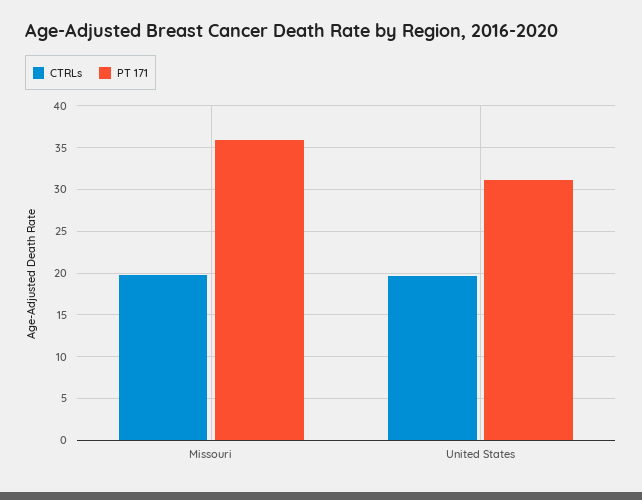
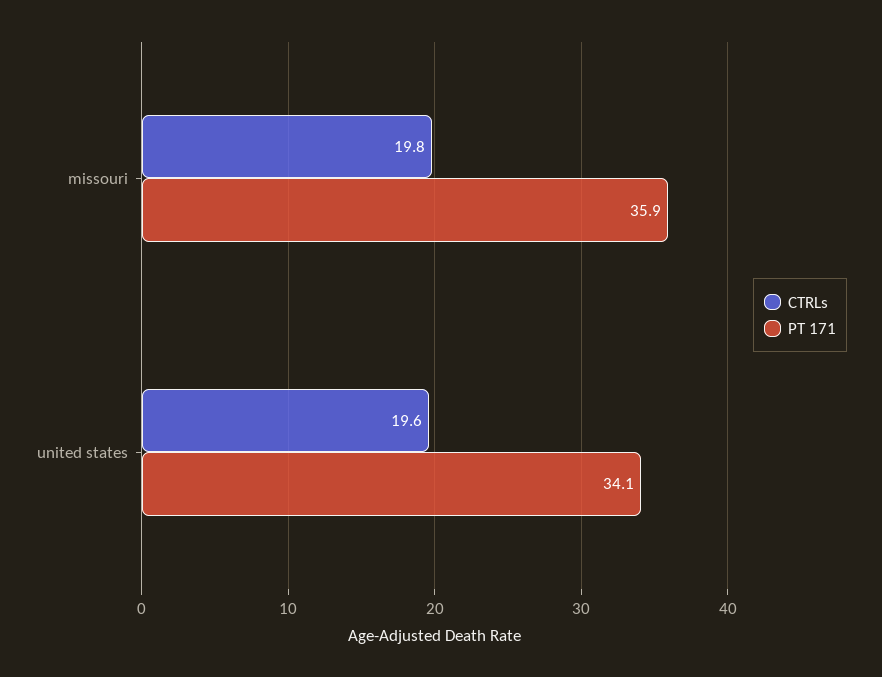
  {
    "CTRLs": {
      "Missouri": 19.8,
      "United States": 19.6
    },
    "PT 171": {
      "Missouri": 35.9,
-     "United States": 31
+     "United States": 34.1
    }
  }

